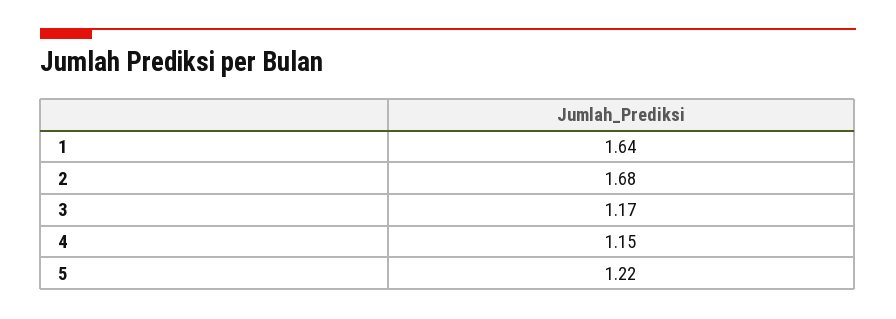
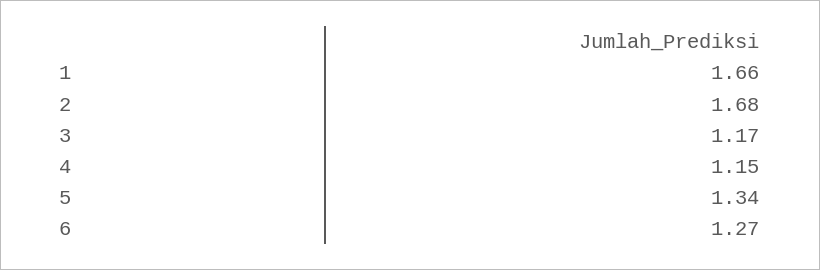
  {
-   "1": 1.64,
+   "1": 1.66,
    "2": 1.68,
    "3": 1.17,
    "4": 1.15,
-   "5": 1.22
+   "5": 1.34,
+   "6": 1.27
  }

